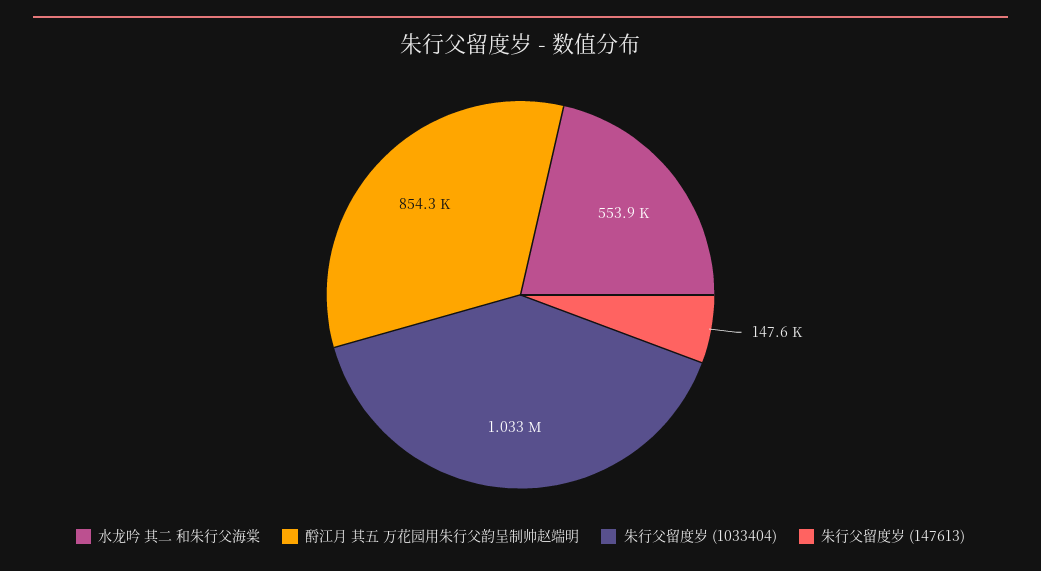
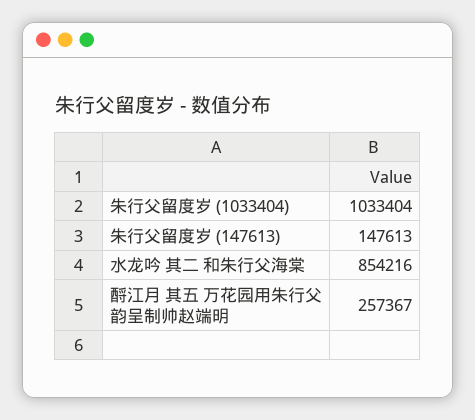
  {
-   "水龙吟 其二 和朱行父海棠": 553900,
+   "水龙吟 其二 和朱行父海棠": 854216,
-   "酹江月 其五 万花园用朱行父韵呈制帅赵端明": 854300,
+   "酹江月 其五 万花园用朱行父韵呈制帅赵端明": 257367,
    "朱行父留度岁 (1033404)": 1033404,
    "朱行父留度岁 (147613)": 147613
  }

